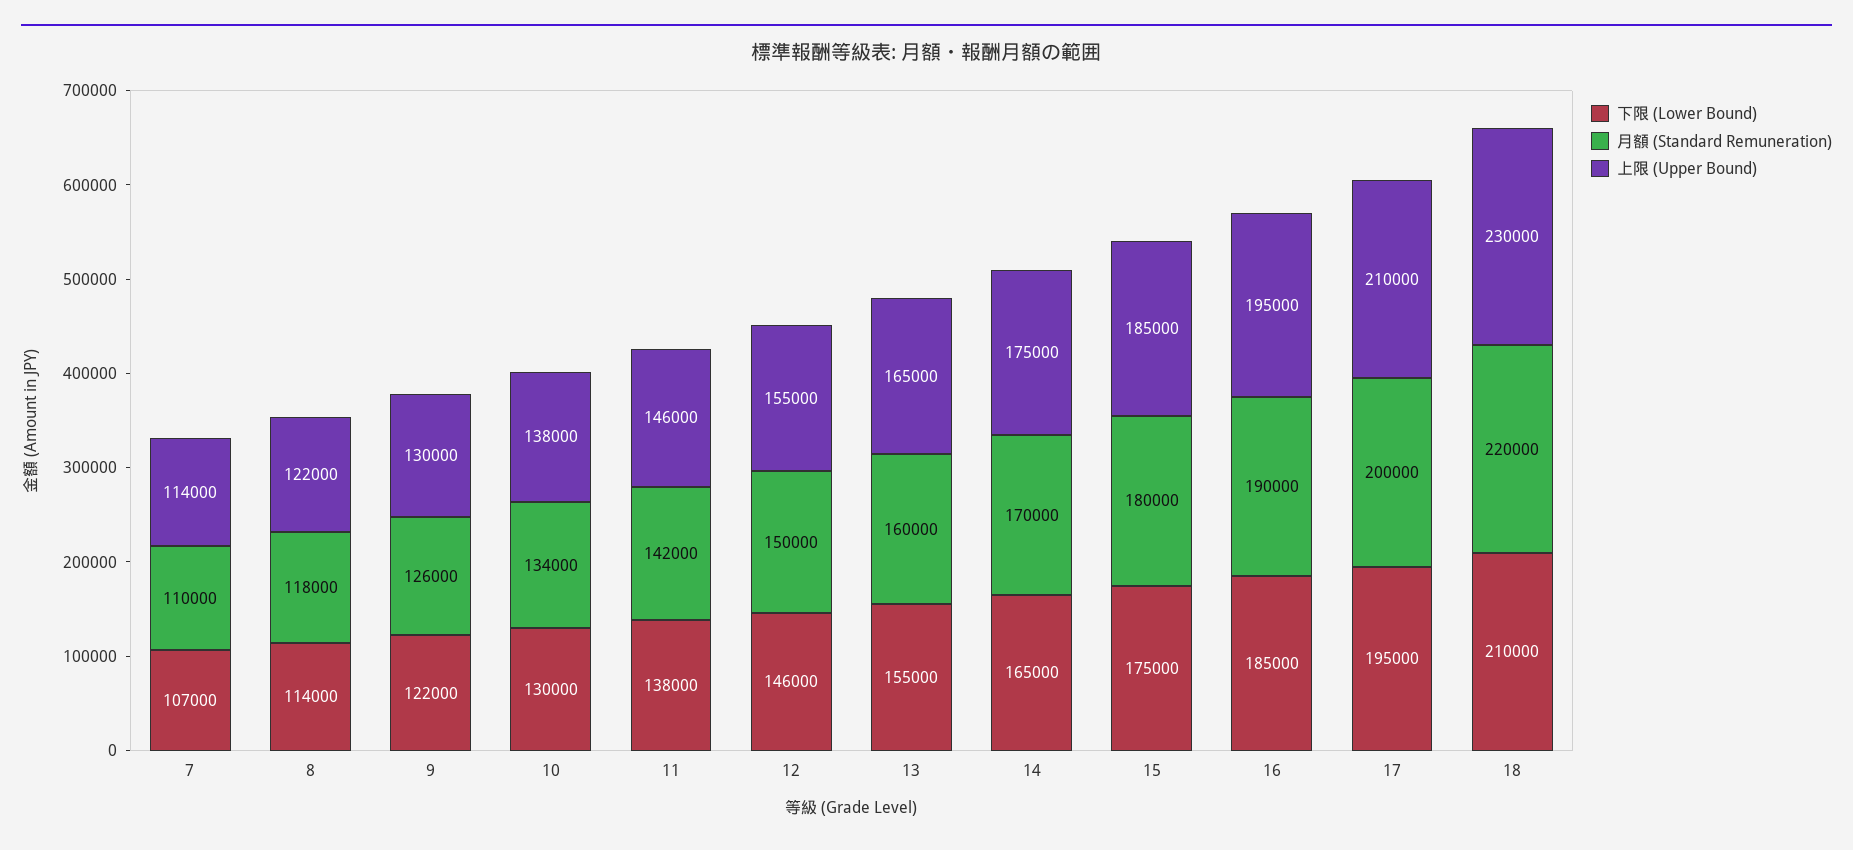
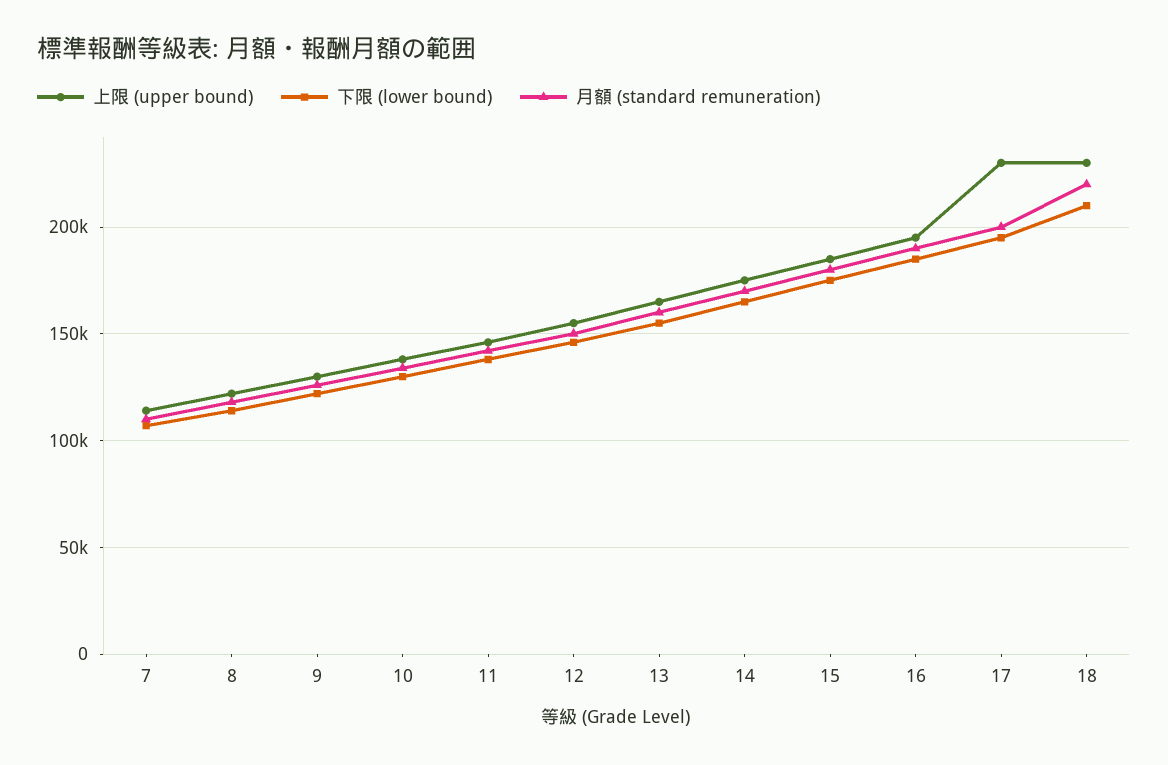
  {
    "下限 (Lower Bound)": {
      "7": 107000,
      "8": 114000,
      "9": 122000,
      "10": 130000,
      "11": 138000,
      "12": 146000,
      "13": 155000,
      "14": 165000,
      "15": 175000,
      "16": 185000,
      "17": 195000,
      "18": 210000
    },
    "月額 (Standard Remuneration)": {
      "7": 110000,
      "8": 118000,
      "9": 126000,
      "10": 134000,
      "11": 142000,
      "12": 150000,
      "13": 160000,
      "14": 170000,
      "15": 180000,
      "16": 190000,
      "17": 200000,
      "18": 220000
    },
    "上限 (Upper Bound)": {
      "7": 114000,
      "8": 122000,
      "9": 130000,
      "10": 138000,
      "11": 146000,
      "12": 155000,
      "13": 165000,
      "14": 175000,
      "15": 185000,
      "16": 195000,
-     "17": 210000,
+     "17": 230000,
      "18": 230000
    }
  }

